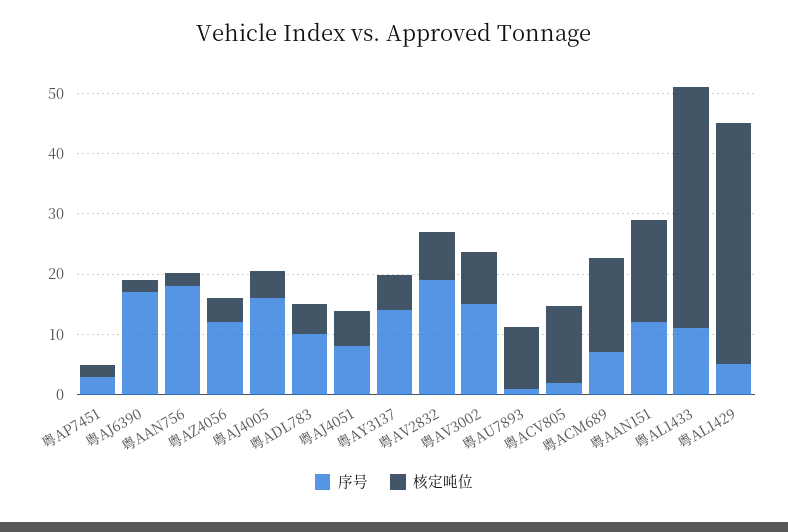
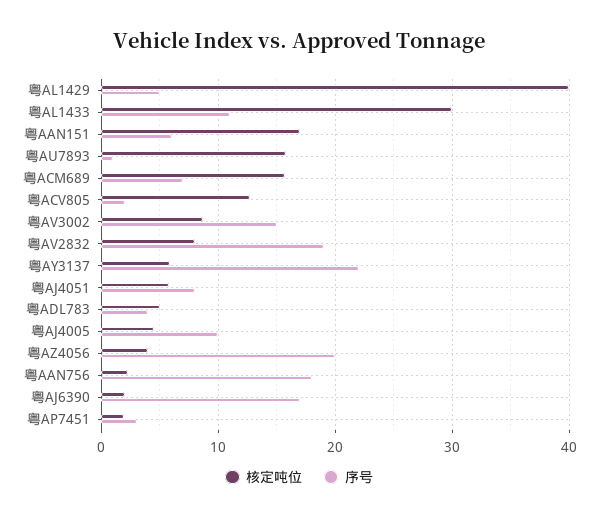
  {
    "序号": {
      "粤AP7451": 3,
      "粤AJ6390": 17,
      "粤AAN756": 18,
-     "粤AZ4056": 12,
+     "粤AZ4056": 20,
-     "粤AJ4005": 16,
+     "粤AJ4005": 10,
-     "粤ADL783": 10,
+     "粤ADL783": 4,
      "粤AJ4051": 8,
-     "粤AY3137": 14,
+     "粤AY3137": 22,
      "粤AV2832": 19,
      "粤AV3002": 15,
      "粤AU7893": 1,
      "粤ACV805": 2,
      "粤ACM689": 7,
-     "粤AAN151": 12,
+     "粤AAN151": 6,
      "粤AL1433": 11,
      "粤AL1429": 5
    },
    "核定吨位": {
      "粤AP7451": 2,
      "粤AJ6390": 2,
      "粤AAN756": 2,
      "粤AZ4056": 4,
      "粤AJ4005": 5,
      "粤ADL783": 5,
      "粤AJ4051": 6,
      "粤AY3137": 6,
      "粤AV2832": 8,
      "粤AV3002": 9,
-     "粤AU7893": 10,
+     "粤AU7893": 16,
      "粤ACV805": 13,
      "粤ACM689": 16,
      "粤AAN151": 17,
-     "粤AL1433": 40,
+     "粤AL1433": 30,
      "粤AL1429": 40
    }
  }

